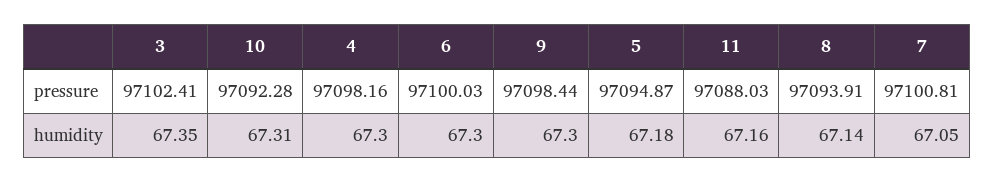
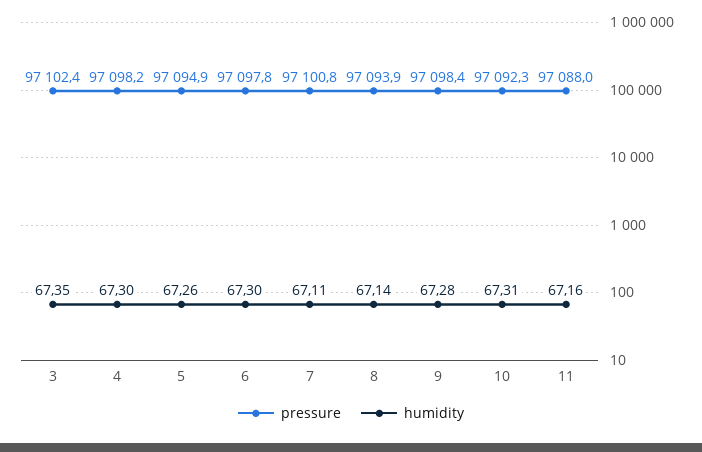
  {
    "pressure": {
      "3": 97102.41,
      "10": 97092.28,
      "4": 97098.16,
-     "6": 97100.03,
+     "6": 97097.8,
      "9": 97098.44,
      "5": 97094.87,
      "11": 97088.03,
      "8": 97093.91,
      "7": 97100.81
    },
    "humidity": {
      "3": 67.35,
      "10": 67.31,
      "4": 67.3,
      "6": 67.3,
-     "9": 67.3,
+     "9": 67.28,
-     "5": 67.18,
+     "5": 67.26,
      "11": 67.16,
      "8": 67.14,
-     "7": 67.05
+     "7": 67.11
    }
  }

